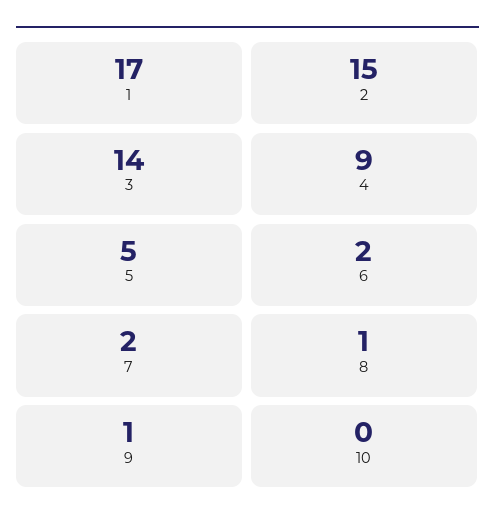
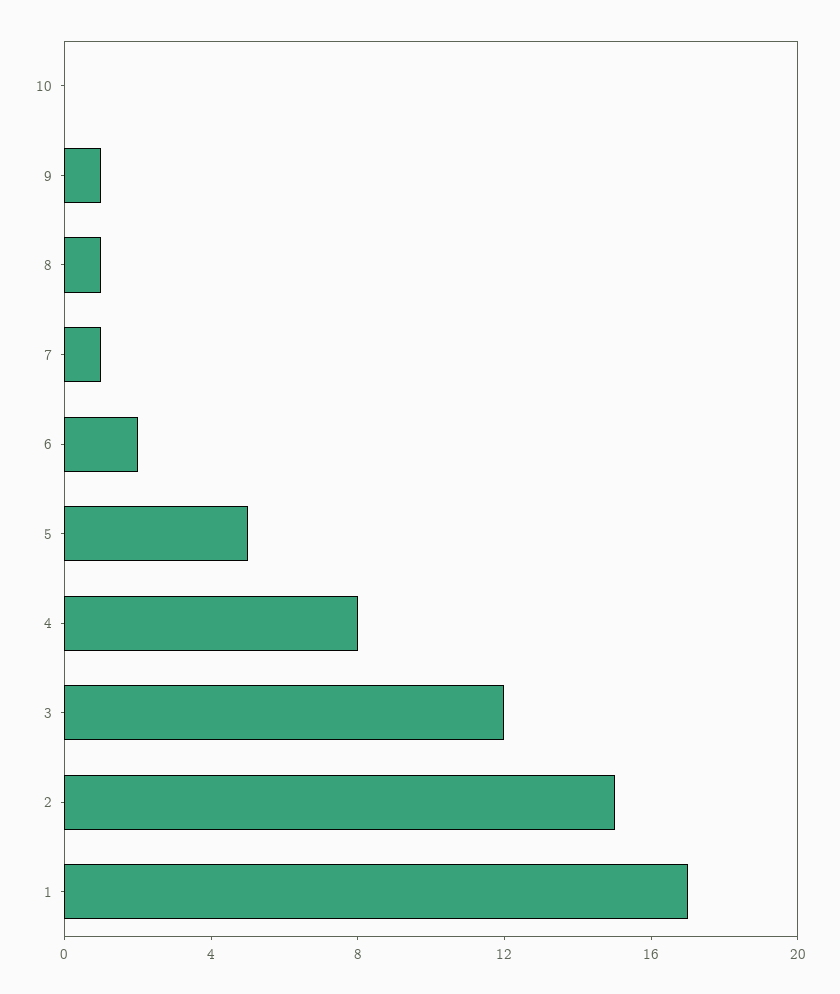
  {
    "1": 17,
    "2": 15,
-   "3": 14,
+   "3": 12,
-   "4": 9,
+   "4": 8,
    "5": 5,
    "6": 2,
-   "7": 2,
+   "7": 1,
    "8": 1,
    "9": 1,
    "10": 0
  }

